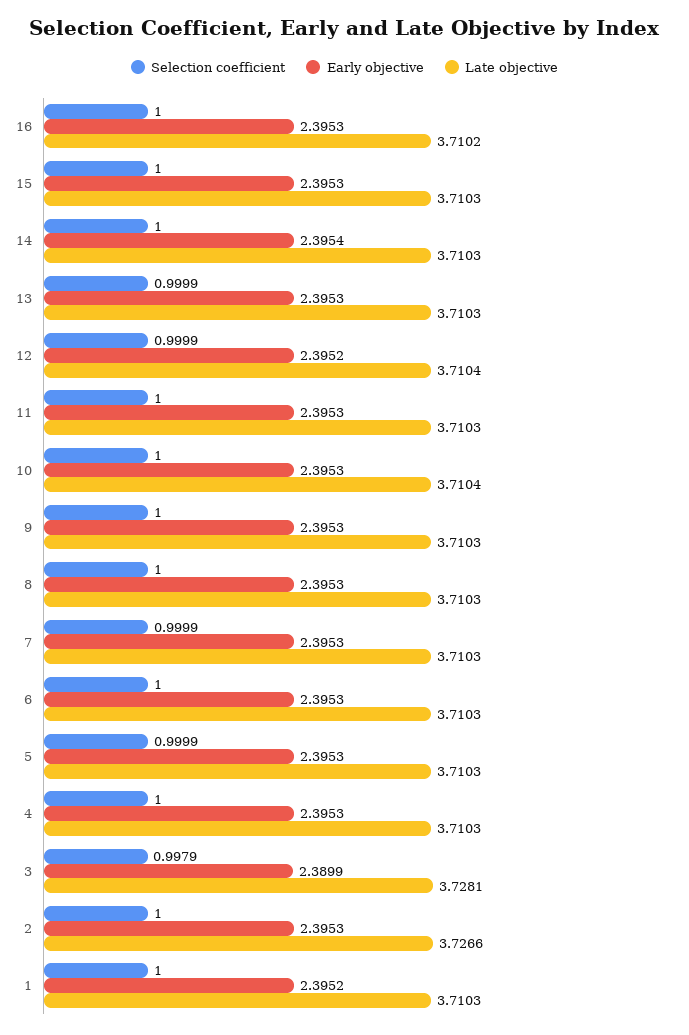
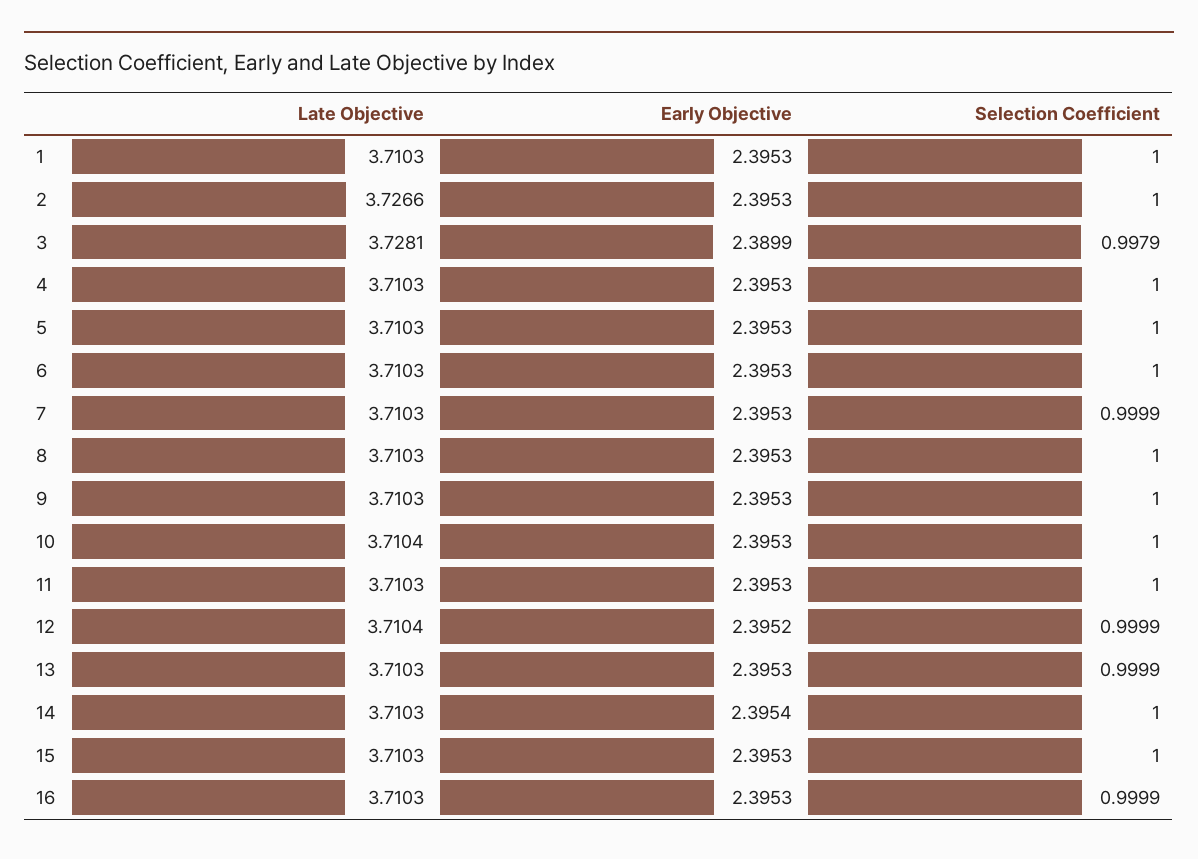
  {
    "Selection coefficient": {
-     "16": 1,
+     "16": 0.9999,
      "15": 1,
      "14": 1,
      "13": 0.9999,
      "12": 0.9999,
      "11": 1,
      "10": 1,
      "9": 1,
      "8": 1,
      "7": 0.9999,
      "6": 1,
-     "5": 0.9999,
+     "5": 1,
      "4": 1,
      "3": 0.9979,
      "2": 1,
      "1": 1
    },
    "Early objective": {
      "16": 2.3953,
      "15": 2.3953,
      "14": 2.3954,
      "13": 2.3953,
      "12": 2.3952,
      "11": 2.3953,
      "10": 2.3953,
      "9": 2.3953,
      "8": 2.3953,
      "7": 2.3953,
      "6": 2.3953,
      "5": 2.3953,
      "4": 2.3953,
      "3": 2.3899,
      "2": 2.3953,
-     "1": 2.3952
+     "1": 2.3953
    },
    "Late objective": {
-     "16": 3.7102,
+     "16": 3.7103,
      "15": 3.7103,
      "14": 3.7103,
      "13": 3.7103,
      "12": 3.7104,
      "11": 3.7103,
      "10": 3.7104,
      "9": 3.7103,
      "8": 3.7103,
      "7": 3.7103,
      "6": 3.7103,
      "5": 3.7103,
      "4": 3.7103,
      "3": 3.7281,
      "2": 3.7266,
      "1": 3.7103
    }
  }

